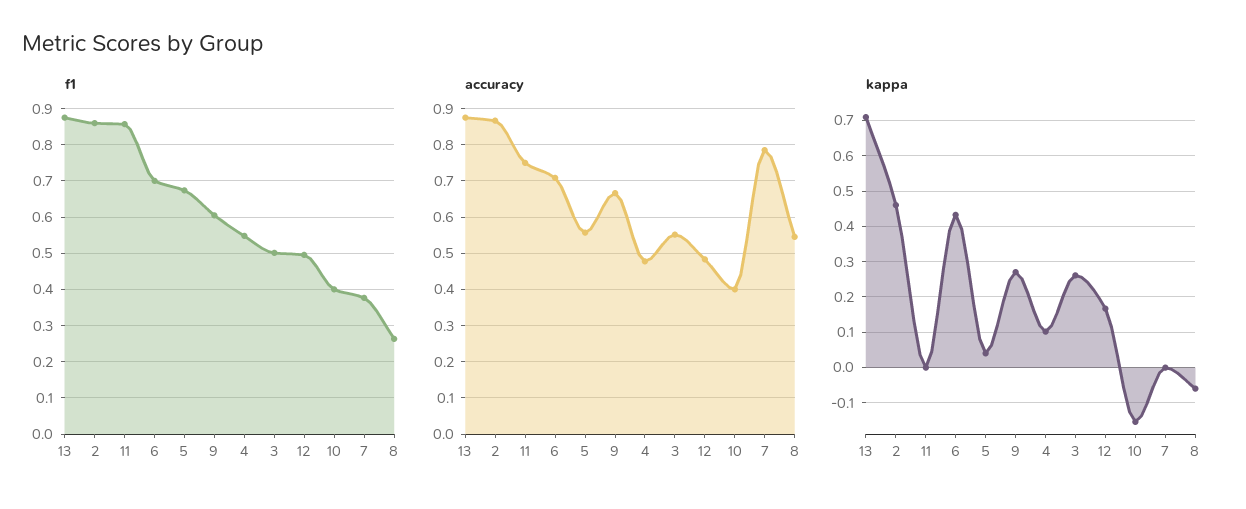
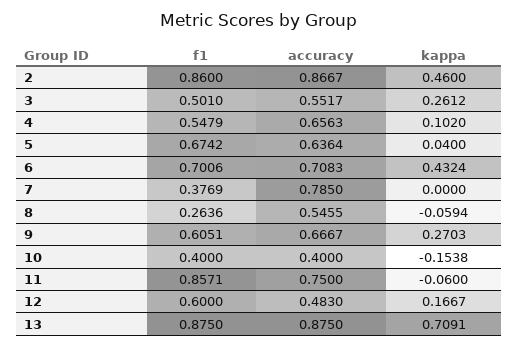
  {
    "f1": {
      "13": 0.875,
      "2": 0.86,
      "11": 0.8571,
      "6": 0.7006,
      "5": 0.6742,
      "9": 0.6051,
      "4": 0.5479,
      "3": 0.501,
-     "12": 0.5,
+     "12": 0.6,
      "10": 0.4,
      "7": 0.3769,
      "8": 0.2636
    },
    "accuracy": {
      "13": 0.875,
      "2": 0.8667,
      "11": 0.75,
      "6": 0.7083,
-     "5": 0.56,
+     "5": 0.6364,
      "9": 0.6667,
-     "4": 0.48,
+     "4": 0.6563,
      "3": 0.5517,
      "12": 0.483,
      "10": 0.4,
      "7": 0.785,
      "8": 0.5455
    },
    "kappa": {
      "13": 0.7091,
      "2": 0.46,
-     "11": 0,
+     "11": -0.06,
      "6": 0.4324,
      "5": 0.04,
      "9": 0.2703,
      "4": 0.102,
      "3": 0.2612,
      "12": 0.1667,
      "10": -0.1538,
      "7": 0,
      "8": -0.0594
    }
  }

